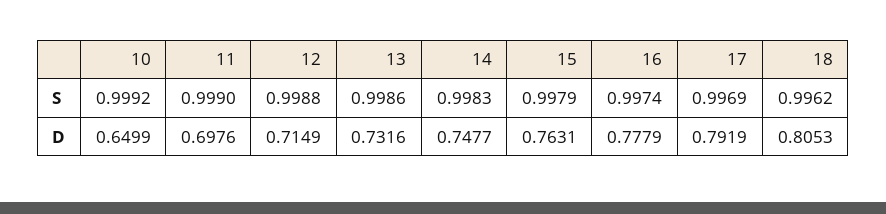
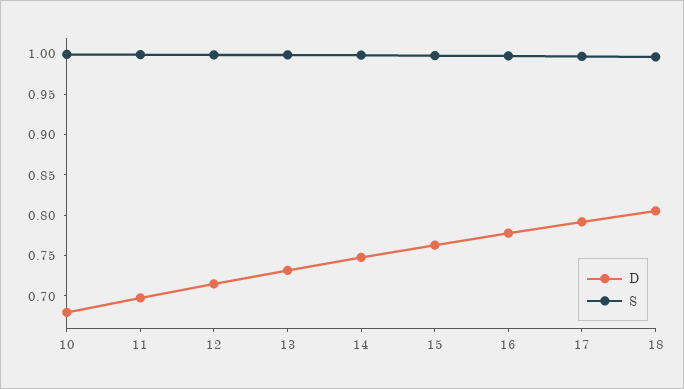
  {
    "S": {
      "10": 0.9992,
      "11": 0.999,
      "12": 0.9988,
      "13": 0.9986,
      "14": 0.9983,
      "15": 0.9979,
      "16": 0.9974,
      "17": 0.9969,
      "18": 0.9962
    },
    "D": {
-     "10": 0.6499,
+     "10": 0.68,
      "11": 0.6976,
      "12": 0.7149,
      "13": 0.7316,
      "14": 0.7477,
      "15": 0.7631,
      "16": 0.7779,
      "17": 0.7919,
      "18": 0.8053
    }
  }

